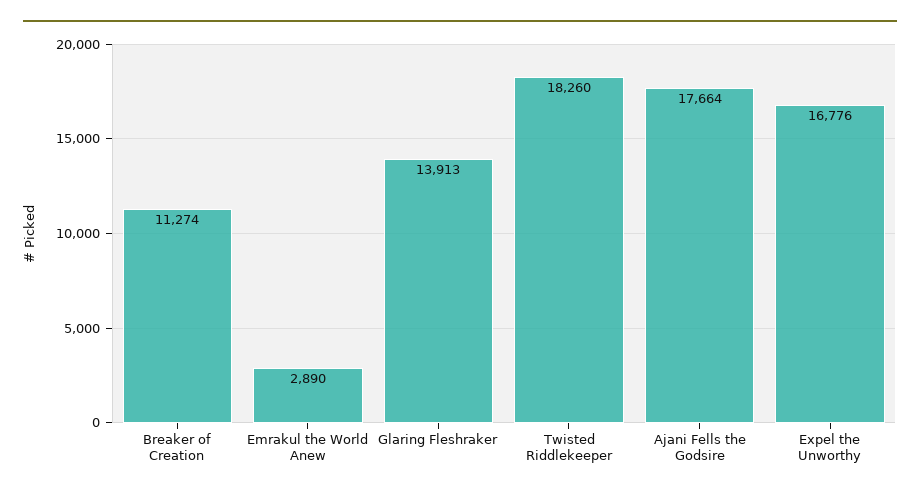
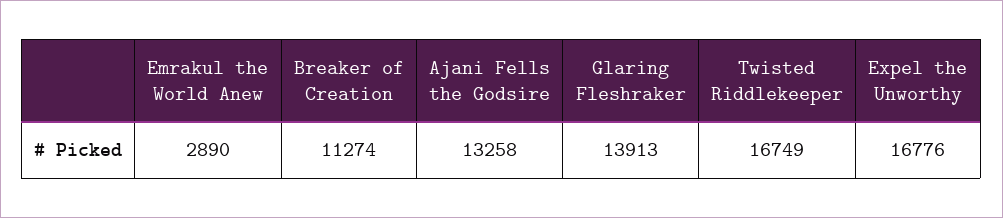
  {
    "Breaker of Creation": 11274,
    "Emrakul the World Anew": 2890,
    "Glaring Fleshraker": 13913,
-   "Twisted Riddlekeeper": 18260,
+   "Twisted Riddlekeeper": 16749,
-   "Ajani Fells the Godsire": 17664,
+   "Ajani Fells the Godsire": 13258,
    "Expel the Unworthy": 16776
  }

